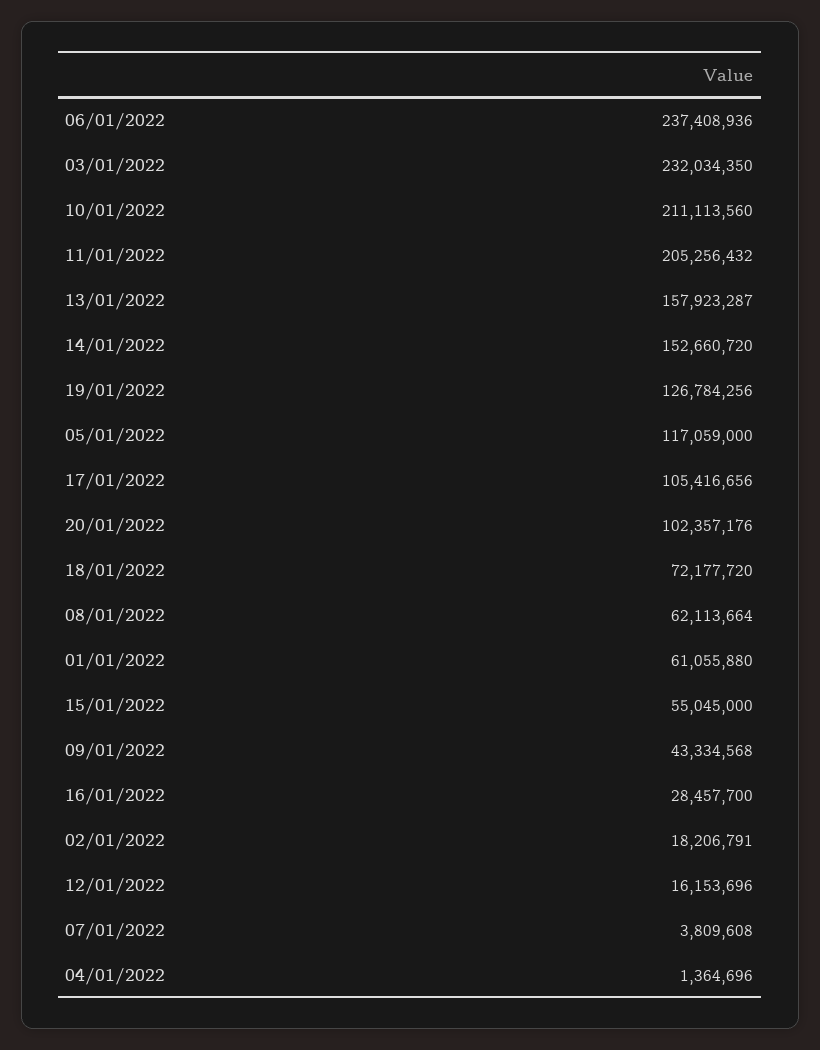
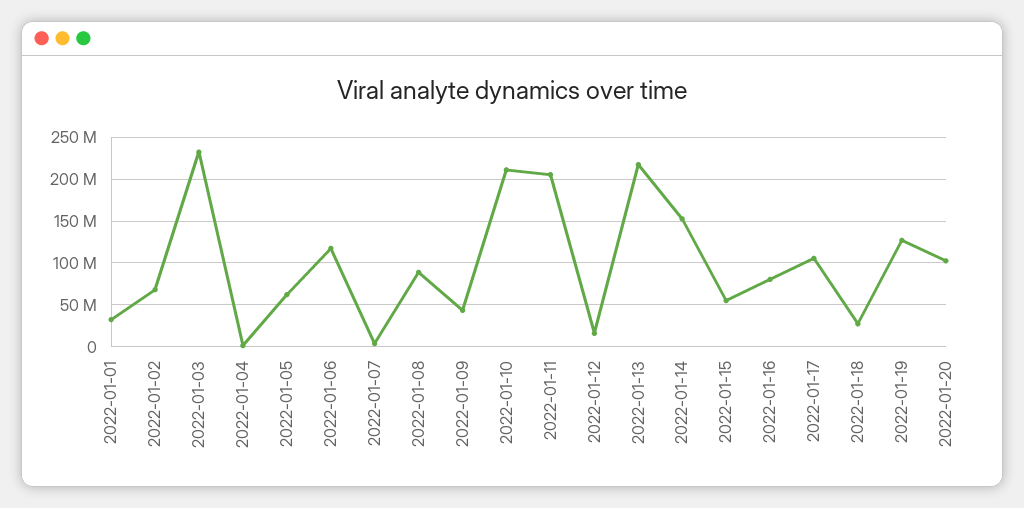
  {
-   "06/01/2022": 237408936,
+   "06/01/2022": 120000000,
    "03/01/2022": 232034350,
    "10/01/2022": 211113560,
    "11/01/2022": 205256432,
-   "13/01/2022": 157923287,
+   "13/01/2022": 220000000,
    "14/01/2022": 152660720,
    "19/01/2022": 126784256,
-   "05/01/2022": 117059000,
+   "05/01/2022": 60000000,
    "17/01/2022": 105416656,
    "20/01/2022": 102357176,
-   "18/01/2022": 72177720,
+   "18/01/2022": 30000000,
-   "08/01/2022": 62113664,
+   "08/01/2022": 90000000,
-   "01/01/2022": 61055880,
+   "01/01/2022": 30000000,
    "15/01/2022": 55045000,
    "09/01/2022": 43334568,
-   "16/01/2022": 28457700,
+   "16/01/2022": 80000000,
-   "02/01/2022": 18206791,
+   "02/01/2022": 70000000,
    "12/01/2022": 16153696,
    "07/01/2022": 3809608,
    "04/01/2022": 1364696
  }

